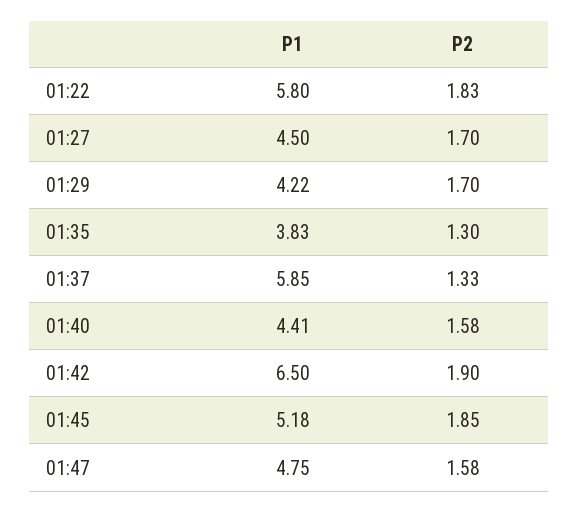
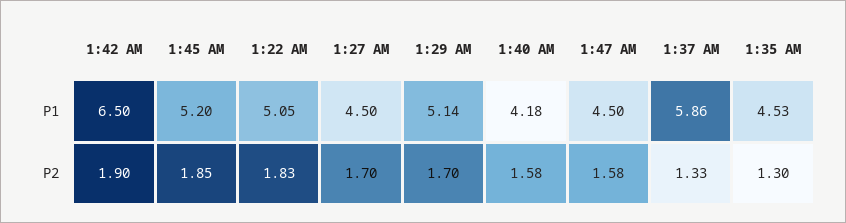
  {
    "P1": {
-     "01:22": 5.8,
+     "01:22": 5.05,
      "01:27": 4.5,
-     "01:29": 4.22,
+     "01:29": 5.14,
-     "01:35": 3.83,
+     "01:35": 4.53,
-     "01:37": 5.85,
+     "01:37": 5.86,
-     "01:40": 4.41,
+     "01:40": 4.18,
      "01:42": 6.5,
-     "01:45": 5.18,
+     "01:45": 5.2,
-     "01:47": 4.75
+     "01:47": 4.5
    },
    "P2": {
      "01:22": 1.83,
      "01:27": 1.7,
      "01:29": 1.7,
      "01:35": 1.3,
      "01:37": 1.33,
      "01:40": 1.58,
      "01:42": 1.9,
      "01:45": 1.85,
      "01:47": 1.58
    }
  }

